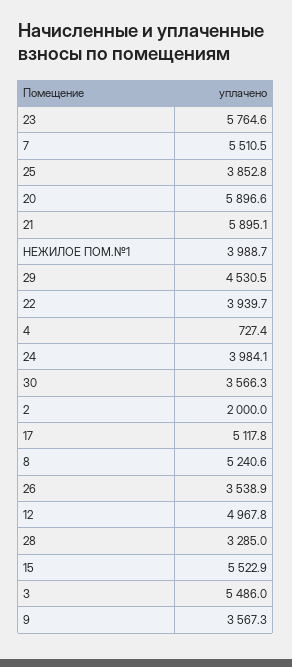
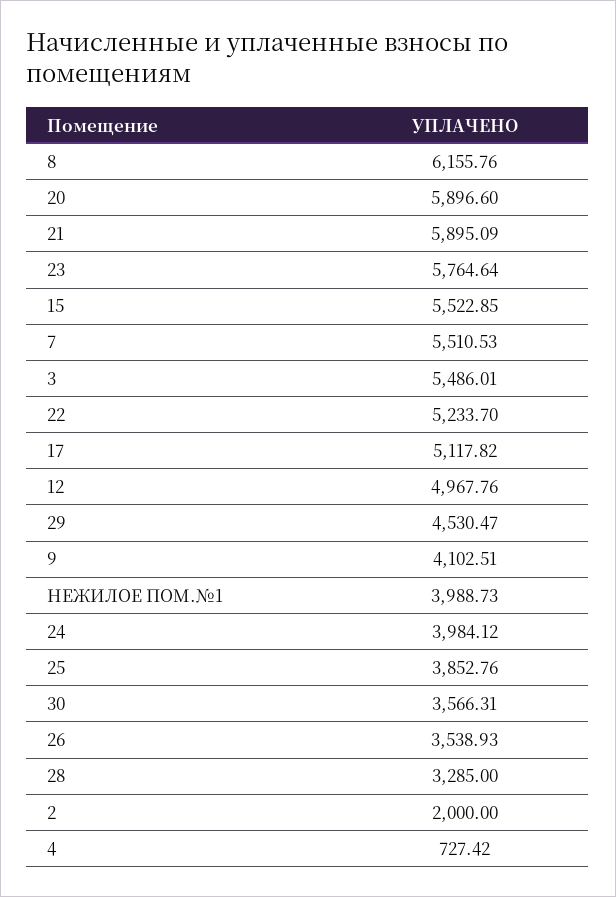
  {
    "23": 5764.64,
    "7": 5510.53,
    "25": 3852.76,
    "20": 5896.6,
    "21": 5895.09,
    "НЕЖИЛОЕ ПОМ.№1": 3988.73,
    "29": 4530.47,
-   "22": 3939.7,
+   "22": 5233.7,
    "4": 727.42,
    "24": 3984.12,
    "30": 3566.31,
    "2": 2000,
    "17": 5117.82,
-   "8": 5240.6,
+   "8": 6155.76,
    "26": 3538.93,
    "12": 4967.76,
    "28": 3285,
    "15": 5522.85,
    "3": 5486.01,
-   "9": 3567.3
+   "9": 4102.51
  }

